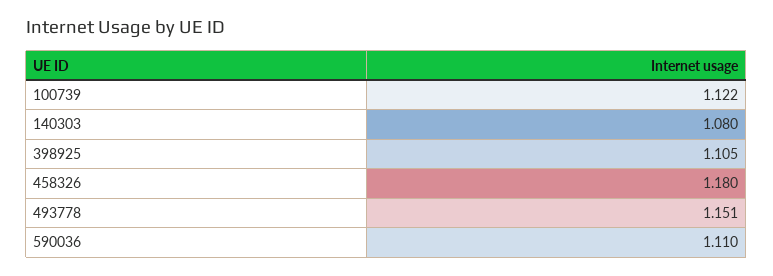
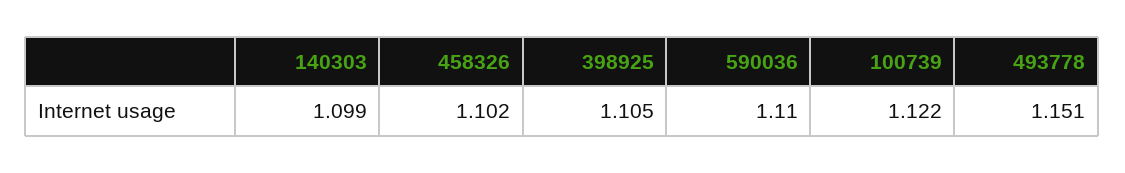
  {
    "100739": 1.122,
-   "140303": 1.08,
+   "140303": 1.099,
    "398925": 1.105,
-   "458326": 1.18,
+   "458326": 1.102,
    "493778": 1.151,
    "590036": 1.11
  }

